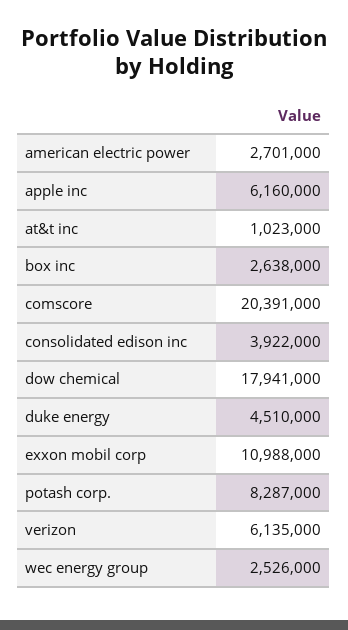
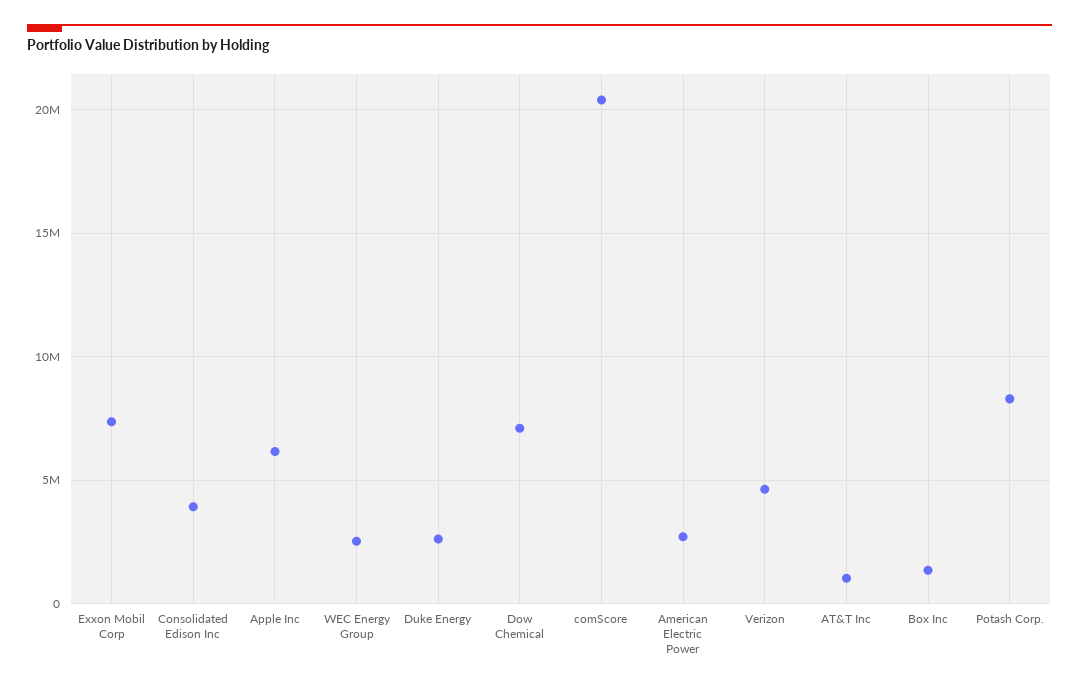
  {
    "american electric power": 2701000,
    "apple inc": 6160000,
    "at&t inc": 1023000,
-   "box inc": 2638000,
+   "box inc": 1500000,
    "comscore": 20391000,
    "consolidated edison inc": 3922000,
-   "dow chemical": 17941000,
+   "dow chemical": 7000000,
-   "duke energy": 4510000,
+   "duke energy": 2500000,
-   "exxon mobil corp": 10988000,
+   "exxon mobil corp": 7500000,
    "potash corp.": 8287000,
-   "verizon": 6135000,
+   "verizon": 4500000,
    "wec energy group": 2526000
  }

